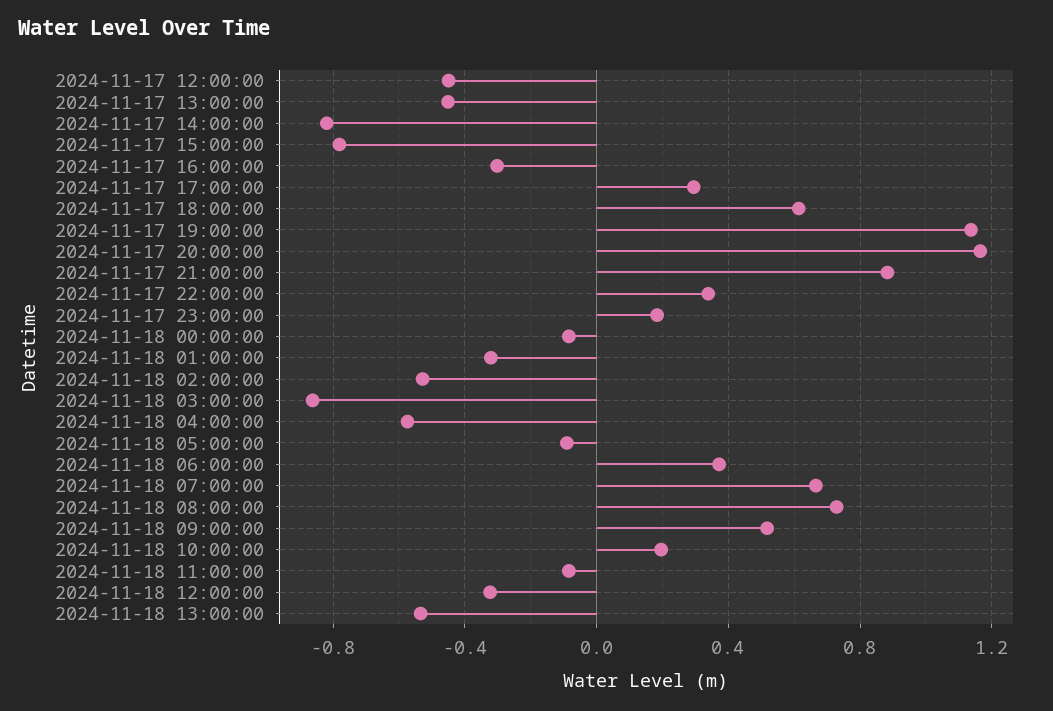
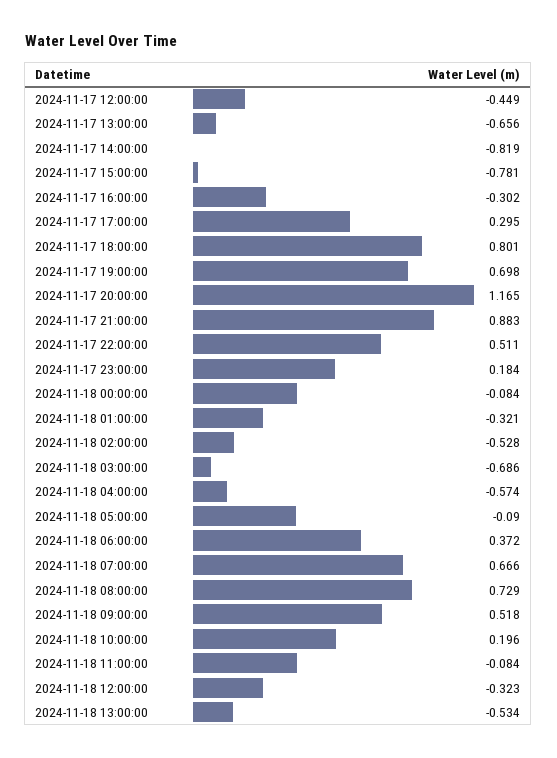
  {
    "2024-11-17 12:00:00": -0.449,
-   "2024-11-17 13:00:00": -0.45,
+   "2024-11-17 13:00:00": -0.656,
    "2024-11-17 14:00:00": -0.819,
    "2024-11-17 15:00:00": -0.781,
    "2024-11-17 16:00:00": -0.302,
    "2024-11-17 17:00:00": 0.295,
-   "2024-11-17 18:00:00": 0.6,
+   "2024-11-17 18:00:00": 0.801,
-   "2024-11-17 19:00:00": 1.15,
+   "2024-11-17 19:00:00": 0.698,
    "2024-11-17 20:00:00": 1.165,
    "2024-11-17 21:00:00": 0.883,
-   "2024-11-17 22:00:00": 0.35,
+   "2024-11-17 22:00:00": 0.511,
    "2024-11-17 23:00:00": 0.184,
    "2024-11-18 00:00:00": -0.084,
    "2024-11-18 01:00:00": -0.321,
    "2024-11-18 02:00:00": -0.528,
-   "2024-11-18 03:00:00": -0.85,
+   "2024-11-18 03:00:00": -0.686,
    "2024-11-18 04:00:00": -0.574,
    "2024-11-18 05:00:00": -0.09,
    "2024-11-18 06:00:00": 0.372,
    "2024-11-18 07:00:00": 0.666,
    "2024-11-18 08:00:00": 0.729,
    "2024-11-18 09:00:00": 0.518,
    "2024-11-18 10:00:00": 0.196,
    "2024-11-18 11:00:00": -0.084,
    "2024-11-18 12:00:00": -0.323,
    "2024-11-18 13:00:00": -0.534
  }

